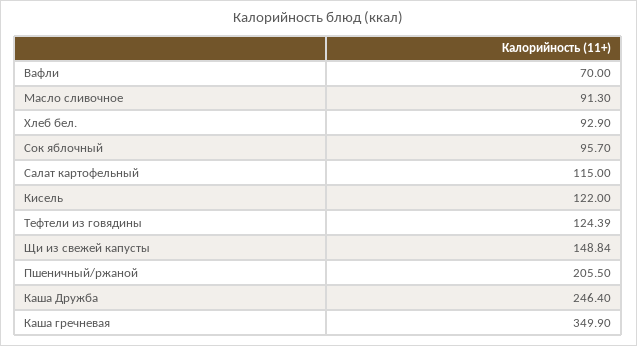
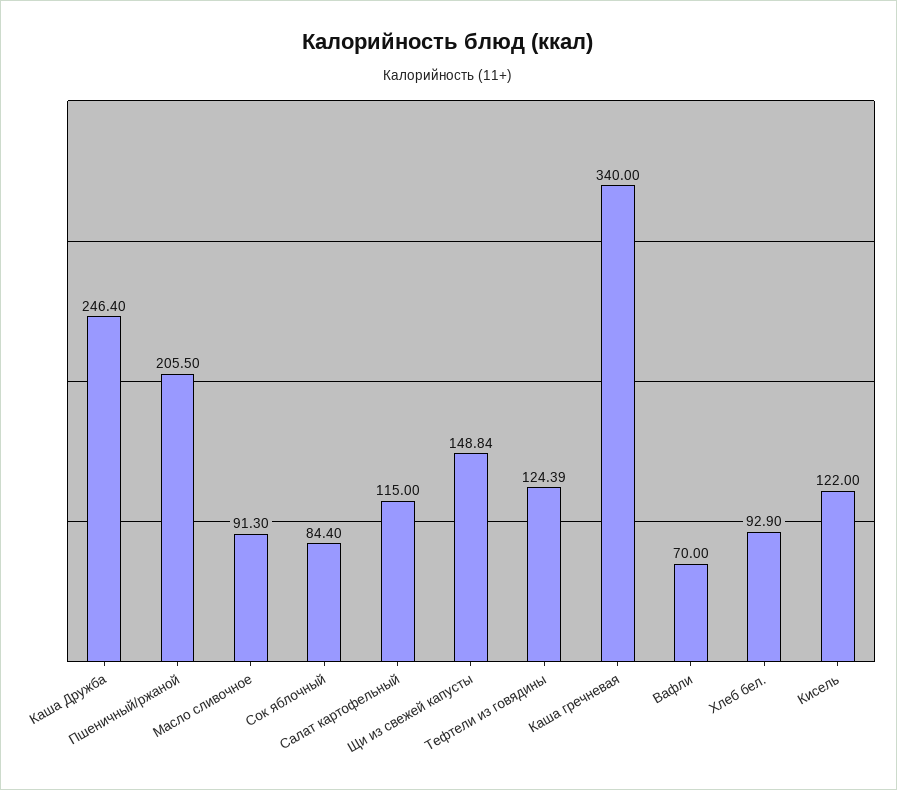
  {
    "Вафли": 70,
    "Масло сливочное": 91.3,
    "Хлеб бел.": 92.9,
-   "Сок яблочный": 95.7,
+   "Сок яблочный": 84.4,
    "Салат картофельный": 115,
    "Кисель": 122,
    "Тефтели из говядины": 124.39,
    "Щи из свежей капусты": 148.84,
    "Пшеничный/ржаной": 205.5,
    "Каша Дружба": 246.4,
-   "Каша гречневая": 349.9
+   "Каша гречневая": 340
  }

